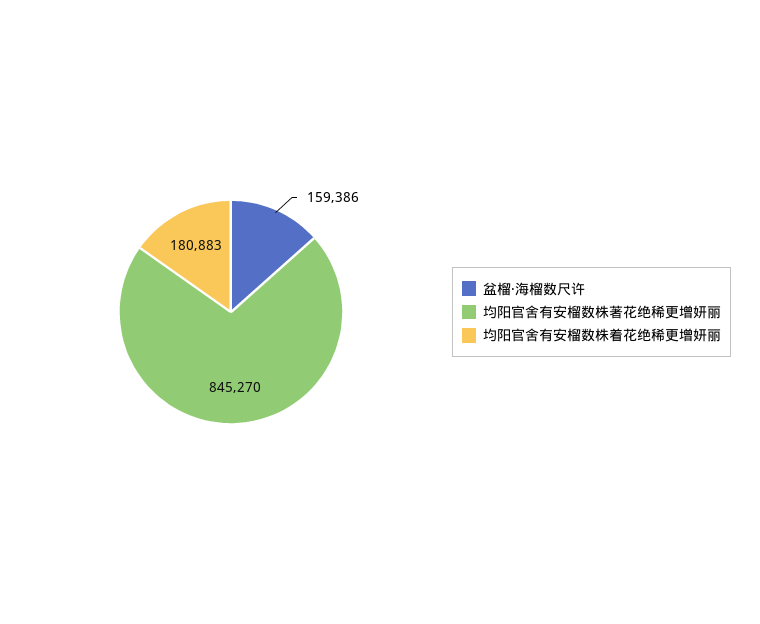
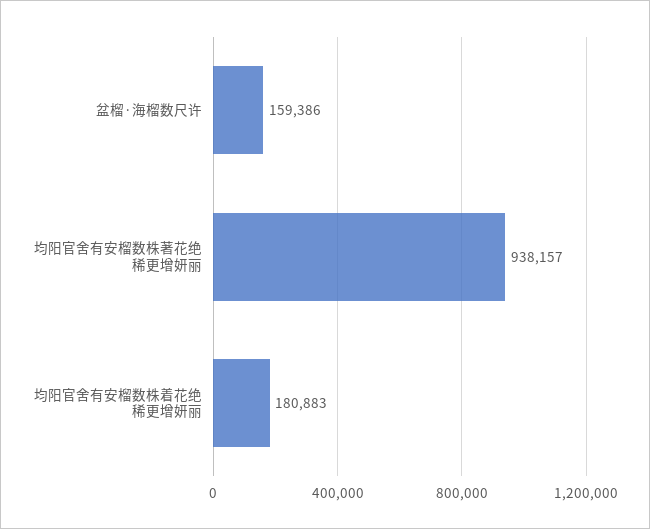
  {
    "盆榴·海榴数尺许": 159386,
-   "均阳官舍有安榴数株著花绝稀更增妍丽": 845270,
+   "均阳官舍有安榴数株著花绝稀更增妍丽": 938157,
    "均阳官舍有安榴数株着花绝稀更增妍丽": 180883
  }

